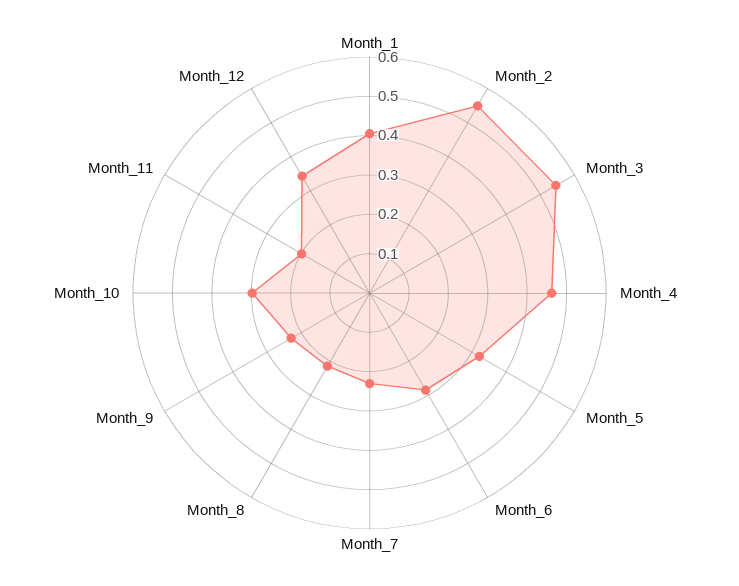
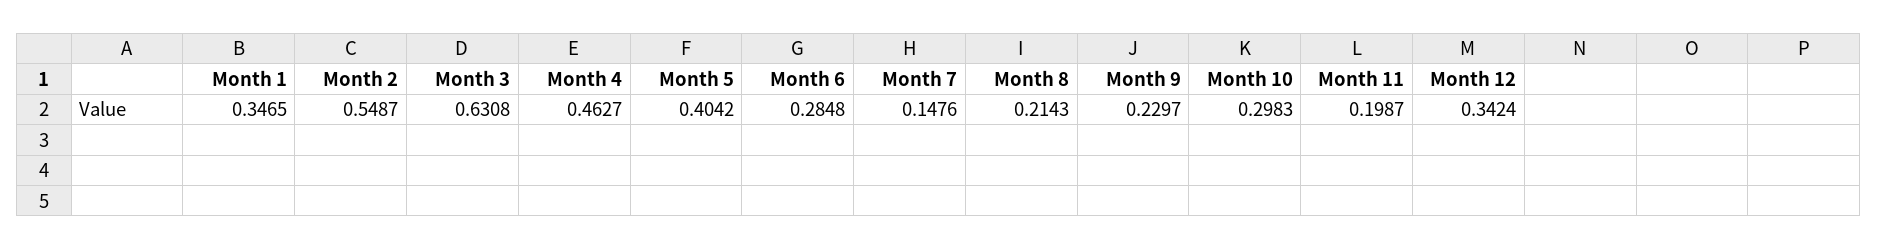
  {
-   "Month_1": 0.4,
+   "Month_1": 0.3465,
    "Month_2": 0.5487,
-   "Month_3": 0.55,
+   "Month_3": 0.6308,
    "Month_4": 0.4627,
-   "Month_5": 0.325,
+   "Month_5": 0.4042,
    "Month_6": 0.2848,
-   "Month_7": 0.225,
+   "Month_7": 0.1476,
    "Month_8": 0.2143,
    "Month_9": 0.2297,
    "Month_10": 0.2983,
    "Month_11": 0.1987,
    "Month_12": 0.3424
  }

